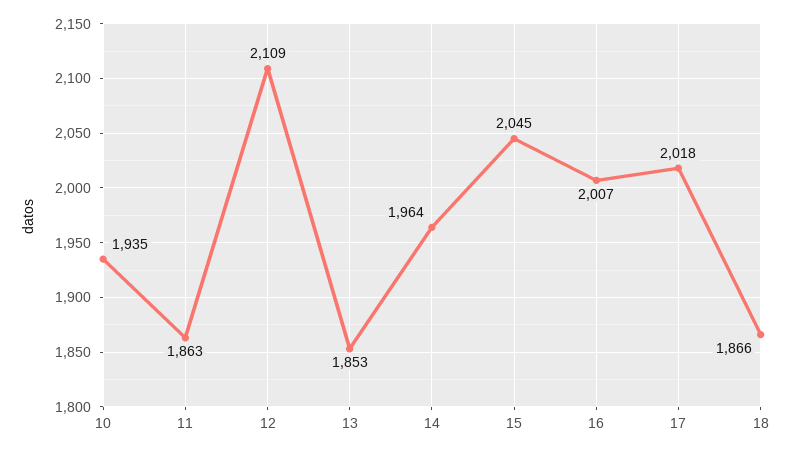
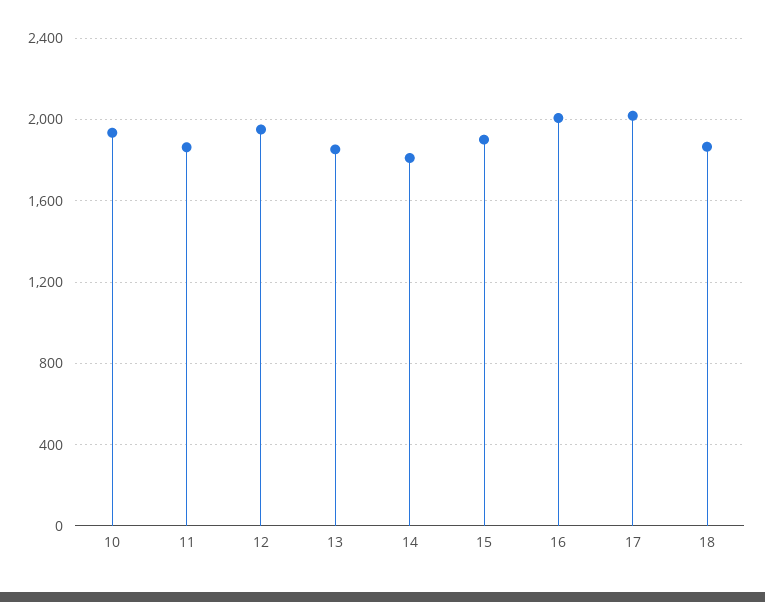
  {
    "10": 1935,
    "11": 1863,
-   "12": 2109,
+   "12": 1950,
    "13": 1853,
-   "14": 1964,
+   "14": 1800,
-   "15": 2045,
+   "15": 1900,
    "16": 2007,
    "17": 2018,
    "18": 1866
  }

